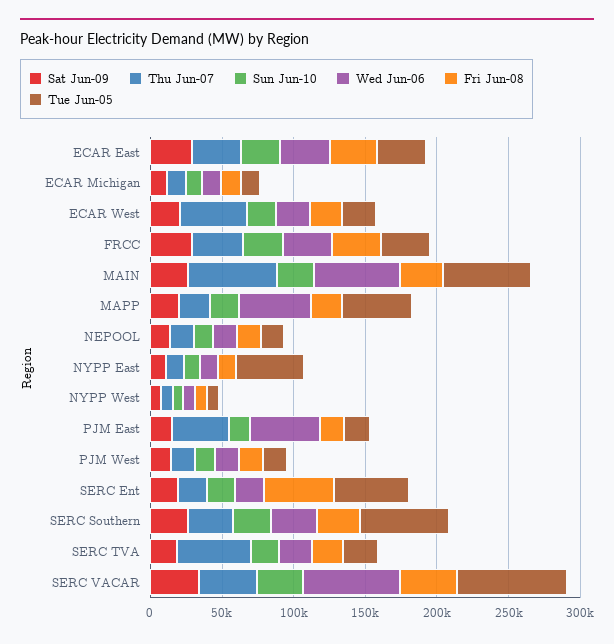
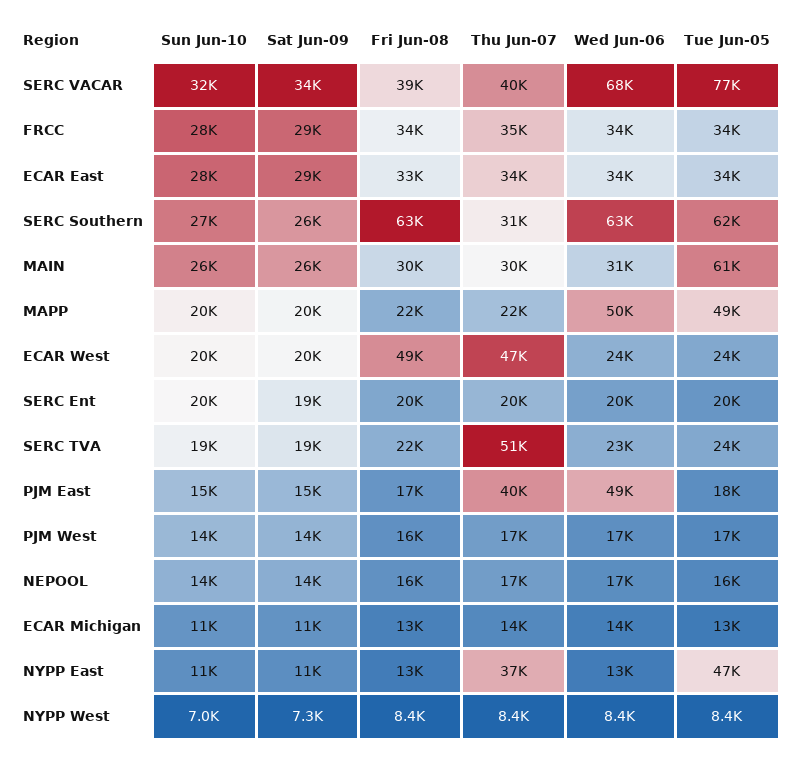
  {
    "Sat Jun-09": {
      "ECAR East": 29000,
      "ECAR Michigan": 11000,
      "ECAR West": 20000,
      "FRCC": 29000,
      "MAIN": 26000,
      "MAPP": 20000,
      "NEPOOL": 14000,
      "NYPP East": 11000,
      "NYPP West": 7300,
      "PJM East": 15000,
      "PJM West": 14000,
      "SERC Ent": 19000,
      "SERC Southern": 26000,
      "SERC TVA": 19000,
      "SERC VACAR": 34000
    },
    "Thu Jun-07": {
      "ECAR East": 34000,
      "ECAR Michigan": 14000,
      "ECAR West": 47000,
      "FRCC": 35000,
-     "MAIN": 60000,
+     "MAIN": 30000,
      "MAPP": 22000,
      "NEPOOL": 17000,
-     "NYPP East": 10000,
+     "NYPP East": 37000,
      "NYPP West": 8400,
      "PJM East": 40000,
      "PJM West": 17000,
      "SERC Ent": 20000,
      "SERC Southern": 31000,
      "SERC TVA": 51000,
      "SERC VACAR": 40000
    },
    "Sun Jun-10": {
      "ECAR East": 28000,
      "ECAR Michigan": 11000,
      "ECAR West": 20000,
      "FRCC": 28000,
      "MAIN": 26000,
      "MAPP": 20000,
      "NEPOOL": 14000,
      "NYPP East": 11000,
      "NYPP West": 7000,
      "PJM East": 15000,
      "PJM West": 14000,
      "SERC Ent": 20000,
      "SERC Southern": 27000,
      "SERC TVA": 19000,
      "SERC VACAR": 32000
    },
    "Wed Jun-06": {
      "ECAR East": 34000,
      "ECAR Michigan": 14000,
      "ECAR West": 24000,
      "FRCC": 34000,
-     "MAIN": 60000,
+     "MAIN": 31000,
      "MAPP": 50000,
      "NEPOOL": 17000,
      "NYPP East": 13000,
      "NYPP West": 8400,
      "PJM East": 49000,
      "PJM West": 17000,
      "SERC Ent": 20000,
-     "SERC Southern": 30000,
+     "SERC Southern": 63000,
      "SERC TVA": 23000,
      "SERC VACAR": 68000
    },
    "Fri Jun-08": {
      "ECAR East": 33000,
      "ECAR Michigan": 13000,
-     "ECAR West": 20000,
+     "ECAR West": 49000,
      "FRCC": 34000,
      "MAIN": 30000,
      "MAPP": 22000,
      "NEPOOL": 16000,
      "NYPP East": 13000,
      "NYPP West": 8400,
      "PJM East": 17000,
      "PJM West": 16000,
-     "SERC Ent": 50000,
+     "SERC Ent": 20000,
-     "SERC Southern": 30000,
+     "SERC Southern": 63000,
      "SERC TVA": 22000,
      "SERC VACAR": 39000
    },
    "Tue Jun-05": {
      "ECAR East": 34000,
      "ECAR Michigan": 13000,
      "ECAR West": 24000,
      "FRCC": 34000,
      "MAIN": 61000,
      "MAPP": 49000,
      "NEPOOL": 16000,
      "NYPP East": 47000,
      "NYPP West": 8400,
      "PJM East": 18000,
      "PJM West": 17000,
-     "SERC Ent": 50000,
+     "SERC Ent": 20000,
      "SERC Southern": 62000,
      "SERC TVA": 24000,
      "SERC VACAR": 77000
    }
  }

